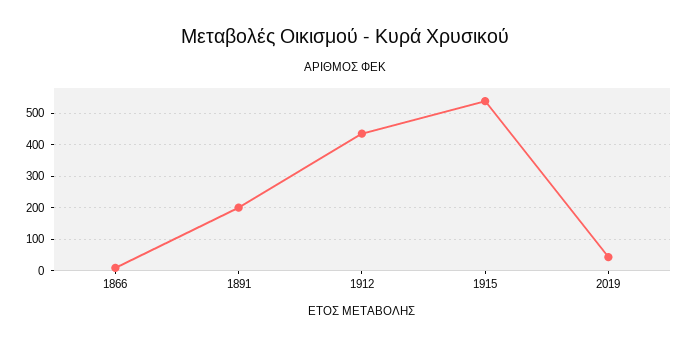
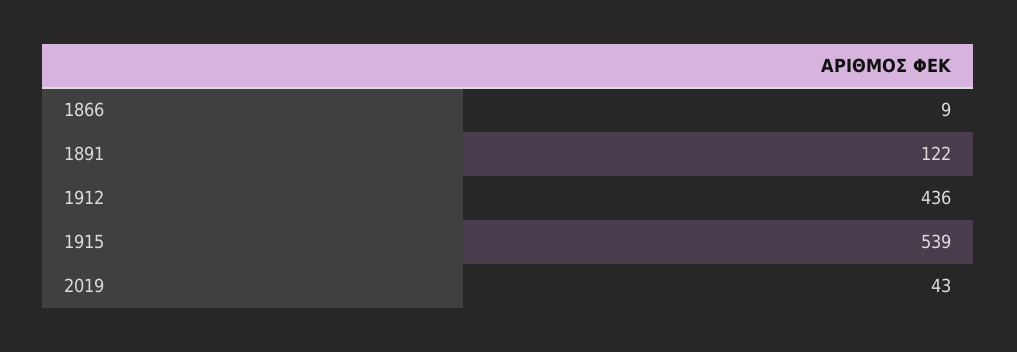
  {
    "1866": 9,
-   "1891": 200,
+   "1891": 122,
    "1912": 436,
    "1915": 539,
    "2019": 43
  }

